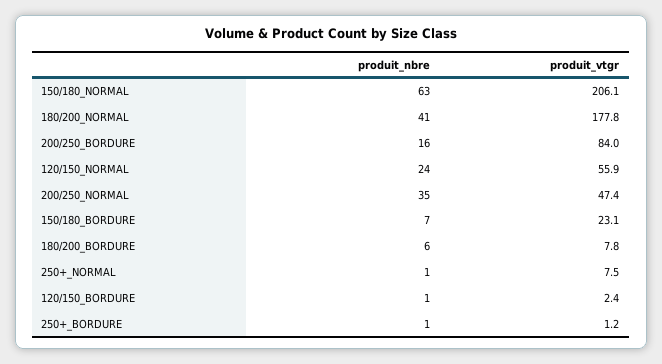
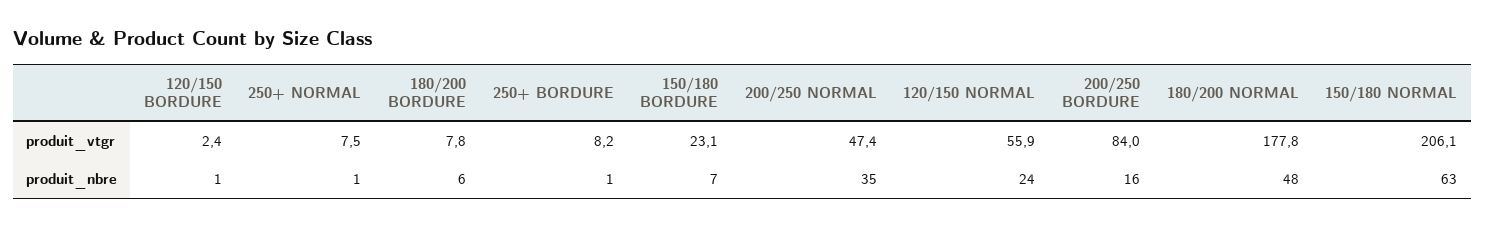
  {
    "produit_nbre": {
      "150/180_NORMAL": 63,
-     "180/200_NORMAL": 41,
+     "180/200_NORMAL": 48,
      "200/250_BORDURE": 16,
      "120/150_NORMAL": 24,
      "200/250_NORMAL": 35,
      "150/180_BORDURE": 7,
      "180/200_BORDURE": 6,
      "250+_NORMAL": 1,
      "120/150_BORDURE": 1,
      "250+_BORDURE": 1
    },
    "produit_vtgr": {
      "150/180_NORMAL": 206.1,
      "180/200_NORMAL": 177.8,
      "200/250_BORDURE": 84,
      "120/150_NORMAL": 55.9,
      "200/250_NORMAL": 47.4,
      "150/180_BORDURE": 23.1,
      "180/200_BORDURE": 7.8,
      "250+_NORMAL": 7.5,
      "120/150_BORDURE": 2.4,
-     "250+_BORDURE": 1.2
+     "250+_BORDURE": 8.2
    }
  }

